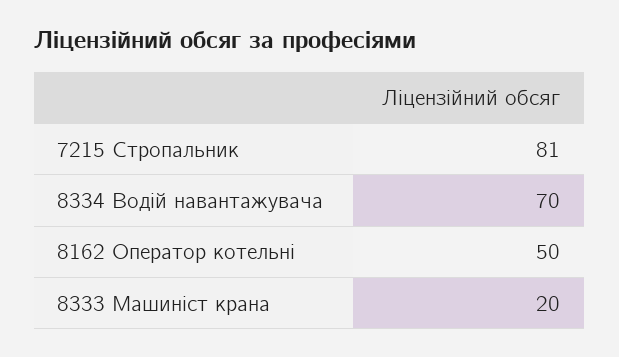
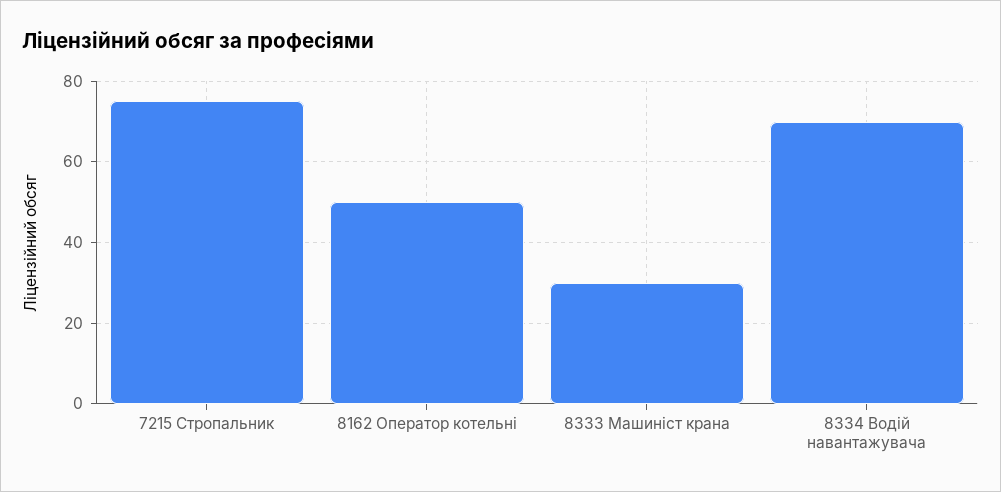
  {
-   "7215 Стропальник": 81,
+   "7215 Стропальник": 75,
    "8334 Водій навантажувача": 70,
    "8162 Оператор котельні": 50,
-   "8333 Машиніст крана": 20
+   "8333 Машиніст крана": 30
  }

